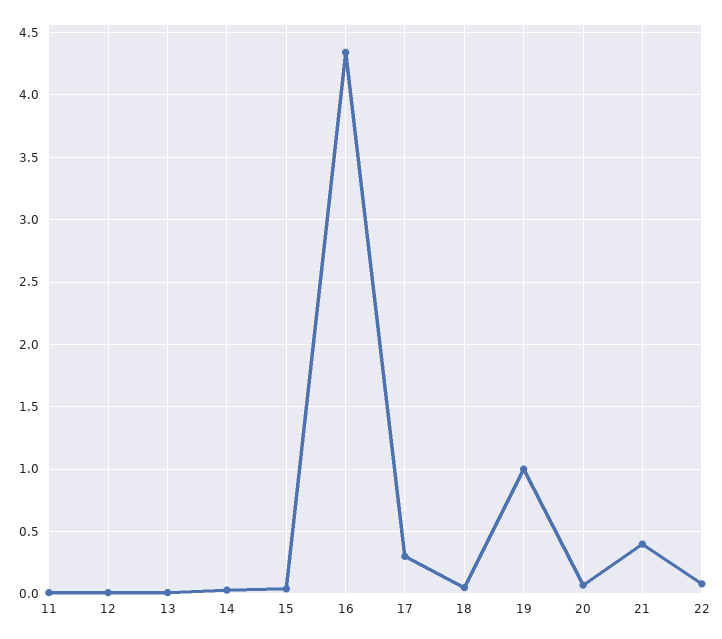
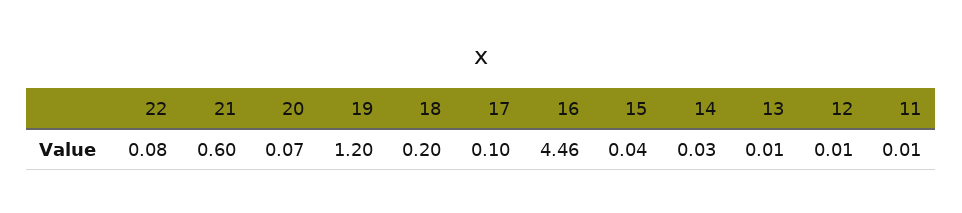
  {
    "11": 0.01,
    "12": 0.01,
    "13": 0.01,
    "14": 0.03,
    "15": 0.04,
-   "16": 4.35,
+   "16": 4.46,
-   "17": 0.3,
+   "17": 0.1,
-   "18": 0.05,
+   "18": 0.2,
-   "19": 1,
+   "19": 1.2,
    "20": 0.07,
-   "21": 0.4,
+   "21": 0.6,
    "22": 0.08
  }

